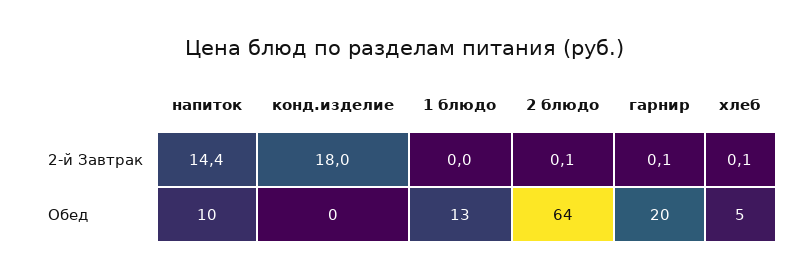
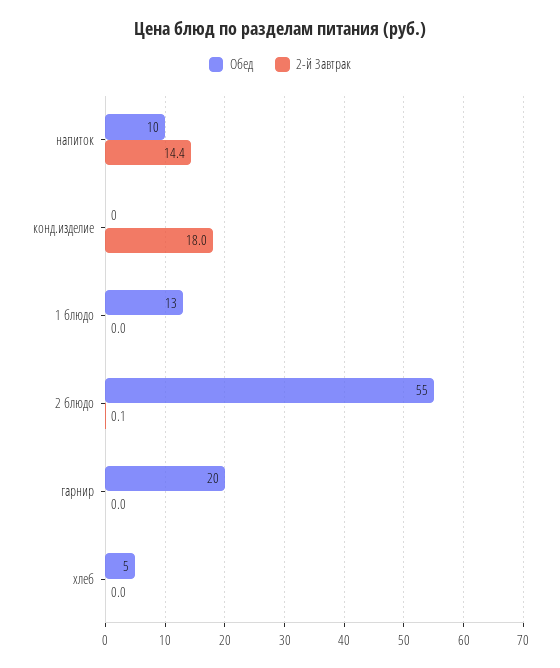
  {
    "2-й Завтрак": {
      "напиток": 14.4,
      "конд.изделие": 18,
      "1 блюдо": 0,
      "2 блюдо": 0.1,
-     "гарнир": 0.1,
+     "гарнир": 0,
-     "хлеб": 0.1
+     "хлеб": 0
    },
    "Обед": {
      "напиток": 10,
      "конд.изделие": 0,
      "1 блюдо": 13,
-     "2 блюдо": 64,
+     "2 блюдо": 55,
      "гарнир": 20,
      "хлеб": 5
    }
  }

